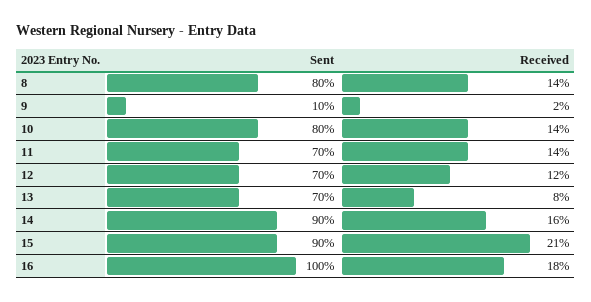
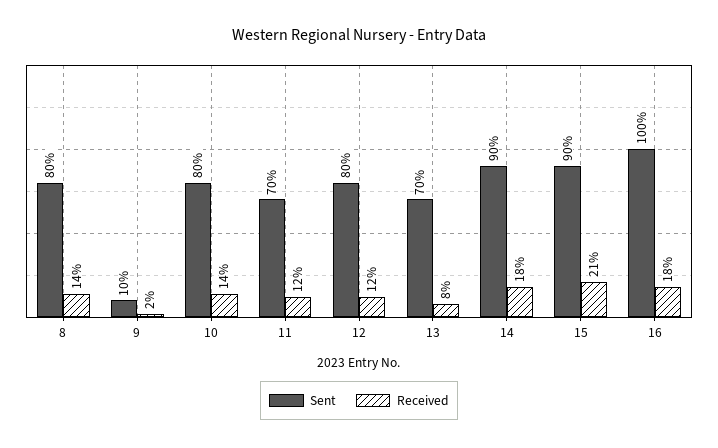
  {
    "Sent": {
      "8": 80,
      "9": 10,
      "10": 80,
      "11": 70,
-     "12": 70,
+     "12": 80,
      "13": 70,
      "14": 90,
      "15": 90,
      "16": 100
    },
    "Received": {
      "8": 14,
      "9": 2,
      "10": 14,
-     "11": 14,
+     "11": 12,
      "12": 12,
      "13": 8,
-     "14": 16,
+     "14": 18,
      "15": 21,
      "16": 18
    }
  }

